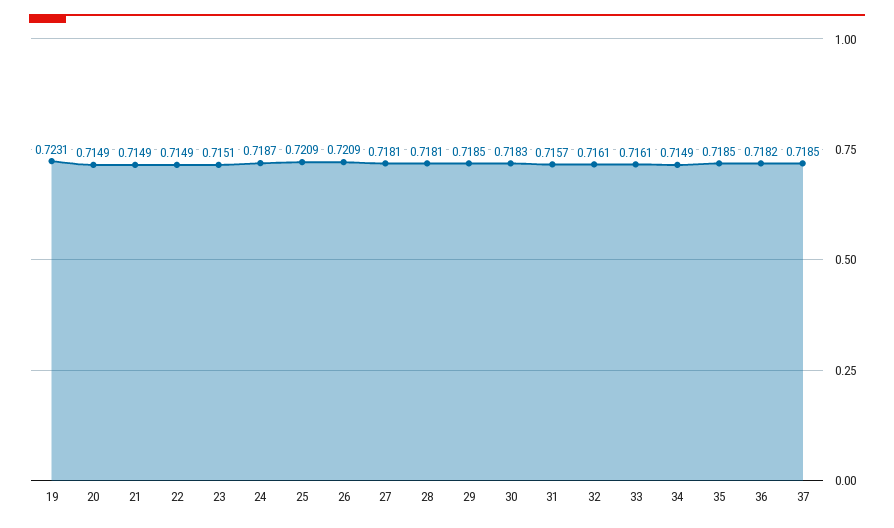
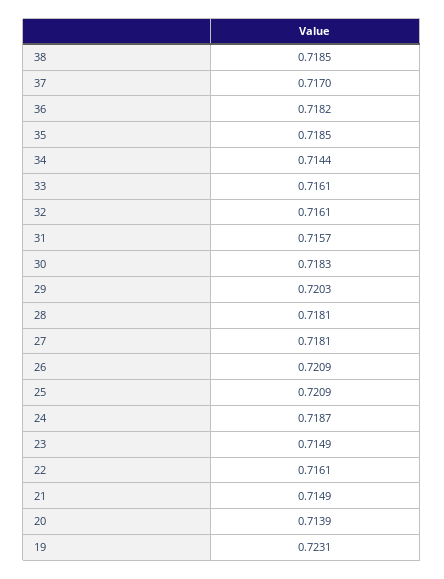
  {
    "19": 0.7231,
-   "20": 0.7149,
+   "20": 0.7139,
    "21": 0.7149,
-   "22": 0.7149,
+   "22": 0.7161,
-   "23": 0.7151,
+   "23": 0.7149,
    "24": 0.7187,
    "25": 0.7209,
    "26": 0.7209,
    "27": 0.7181,
    "28": 0.7181,
-   "29": 0.7185,
+   "29": 0.7203,
    "30": 0.7183,
    "31": 0.7157,
    "32": 0.7161,
    "33": 0.7161,
-   "34": 0.7149,
+   "34": 0.7144,
    "35": 0.7185,
    "36": 0.7182,
-   "37": 0.7185
+   "37": 0.717,
+   "38": 0.7185
  }

